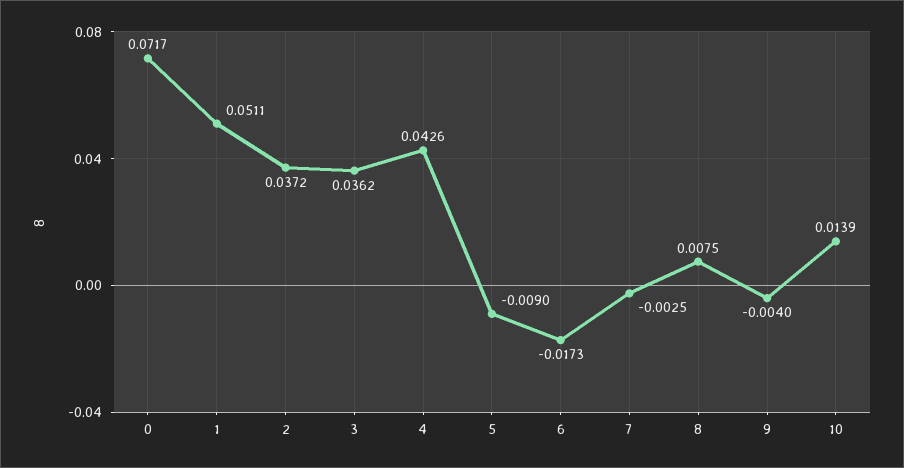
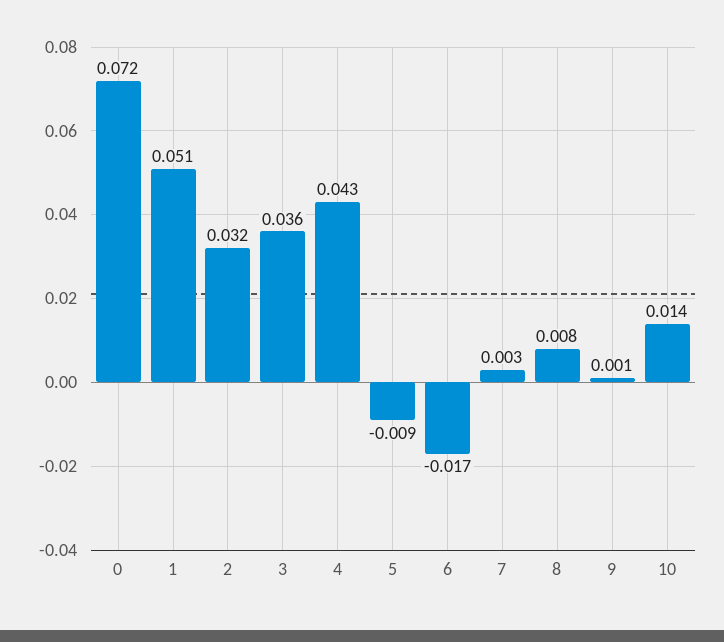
  {
    "0": 0.0717,
    "1": 0.0511,
-   "2": 0.0372,
+   "2": 0.032,
    "3": 0.0362,
    "4": 0.0426,
    "5": -0.009,
    "6": -0.0173,
-   "7": -0.0025,
+   "7": 0.003,
    "8": 0.0075,
-   "9": -0.004,
+   "9": 0.001,
    "10": 0.0139
  }

